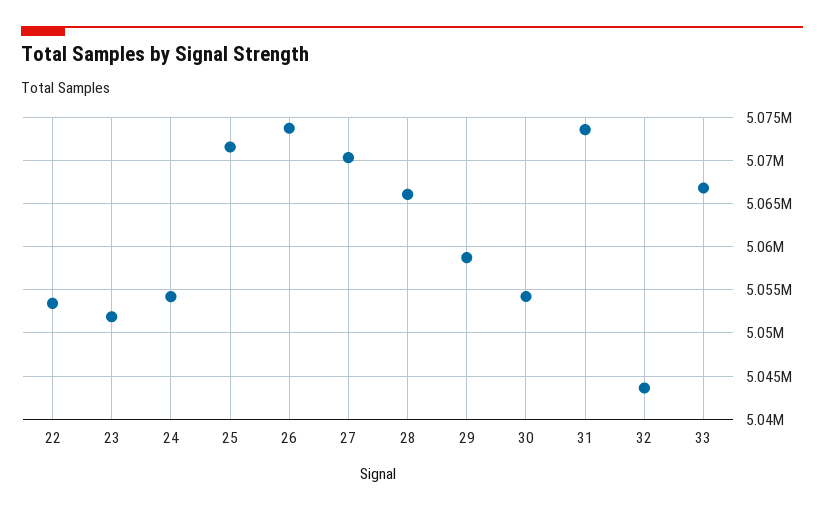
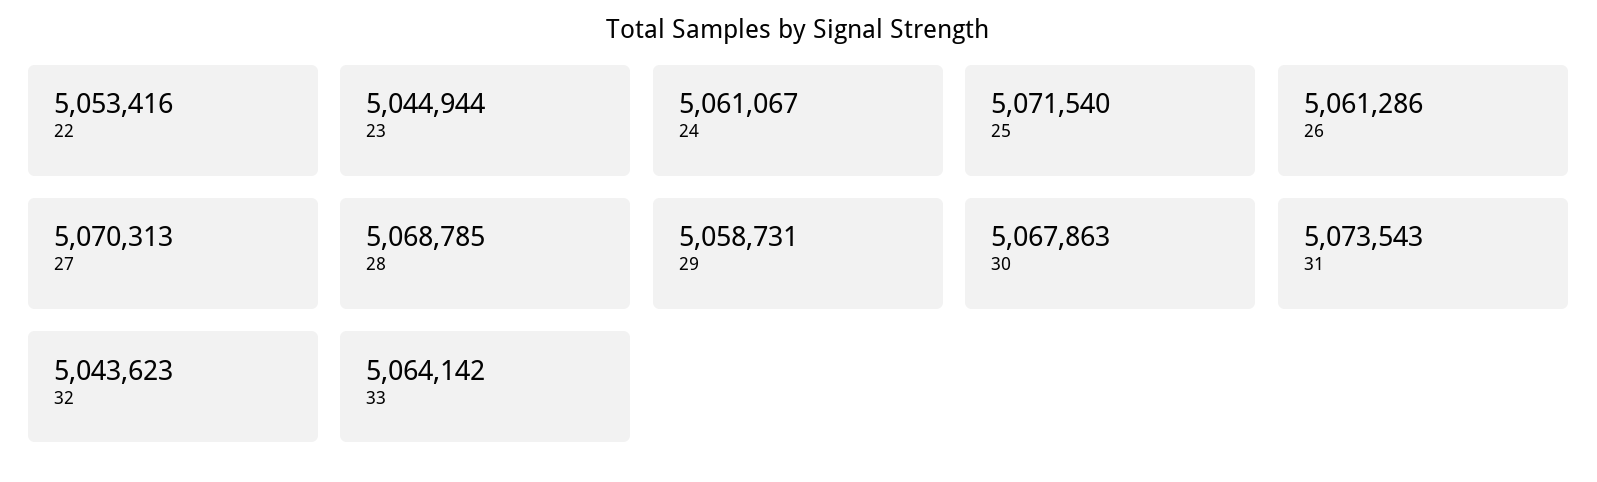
  {
    "22": 5053416,
-   "23": 5052000,
+   "23": 5044944,
-   "24": 5054000,
+   "24": 5061067,
    "25": 5071540,
-   "26": 5074000,
+   "26": 5061286,
    "27": 5070313,
-   "28": 5066000,
+   "28": 5068785,
    "29": 5058731,
-   "30": 5054000,
+   "30": 5067863,
    "31": 5073543,
    "32": 5043623,
-   "33": 5067000
+   "33": 5064142
  }

